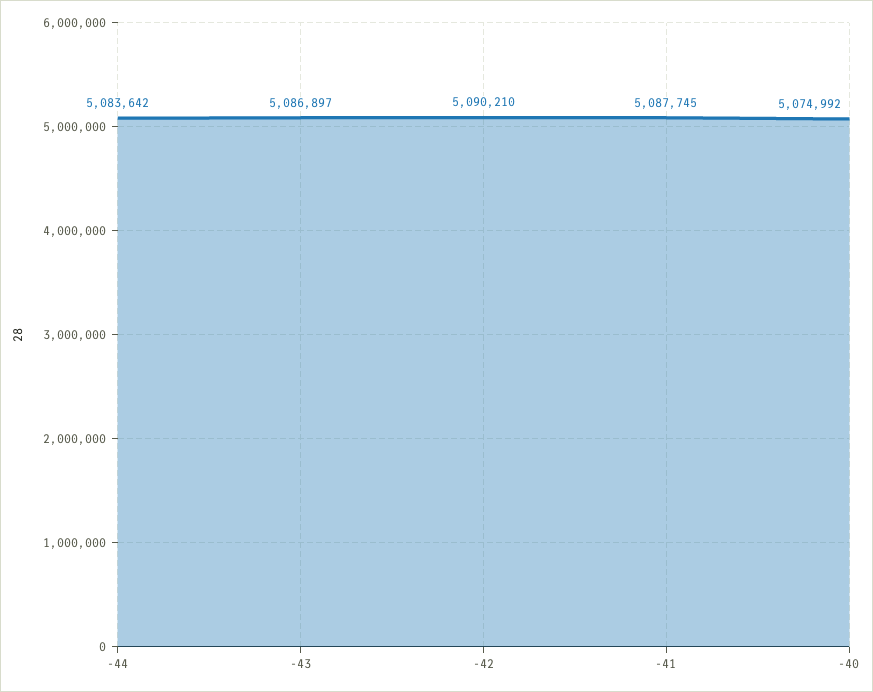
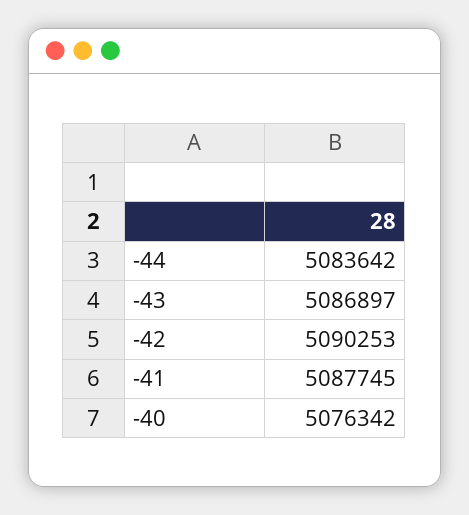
  {
    "-44": 5083642,
    "-43": 5086897,
-   "-42": 5090210,
+   "-42": 5090253,
    "-41": 5087745,
-   "-40": 5074992
+   "-40": 5076342
  }

